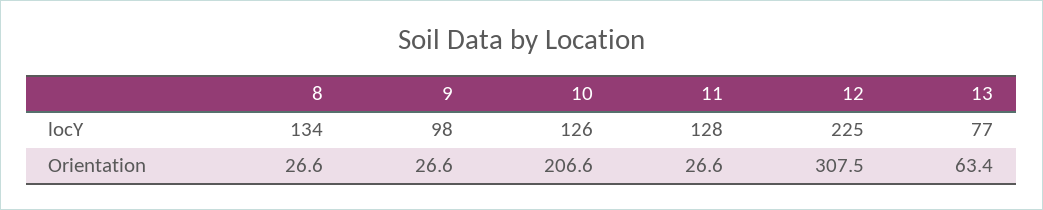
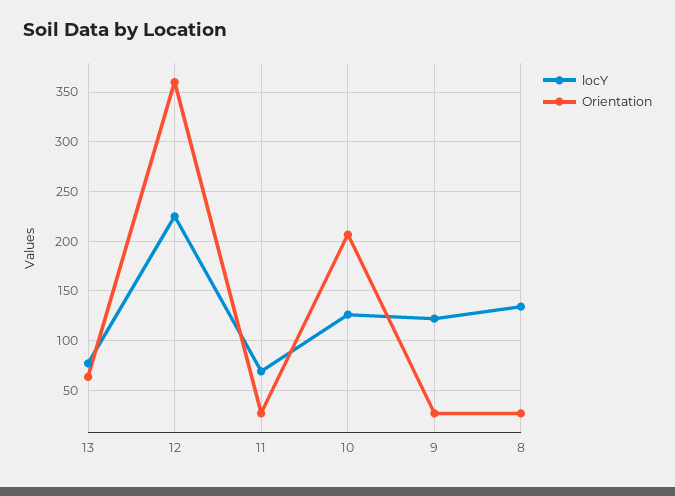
  {
    "locY": {
      "8": 134,
-     "9": 98,
+     "9": 120,
      "10": 126,
-     "11": 128,
+     "11": 70,
      "12": 225,
      "13": 77
    },
    "Orientation": {
      "8": 26.6,
      "9": 26.6,
      "10": 206.6,
      "11": 26.6,
-     "12": 307.5,
+     "12": 360,
      "13": 63.4
    }
  }

